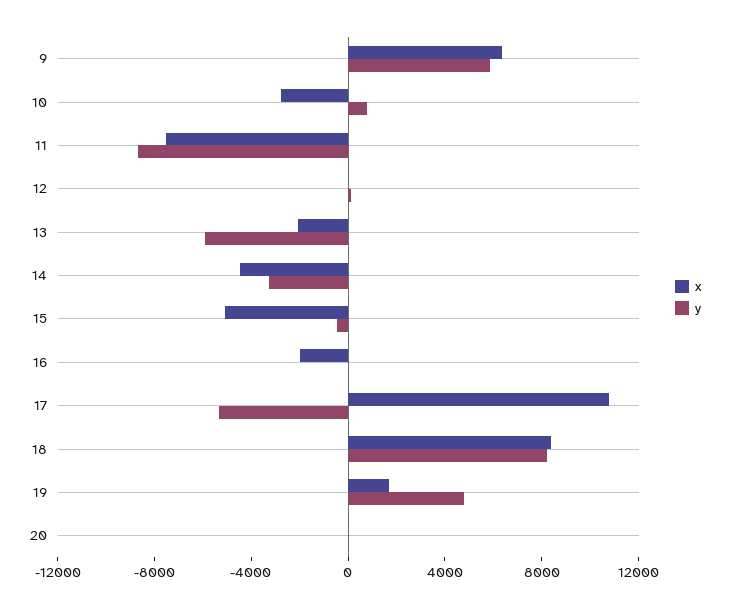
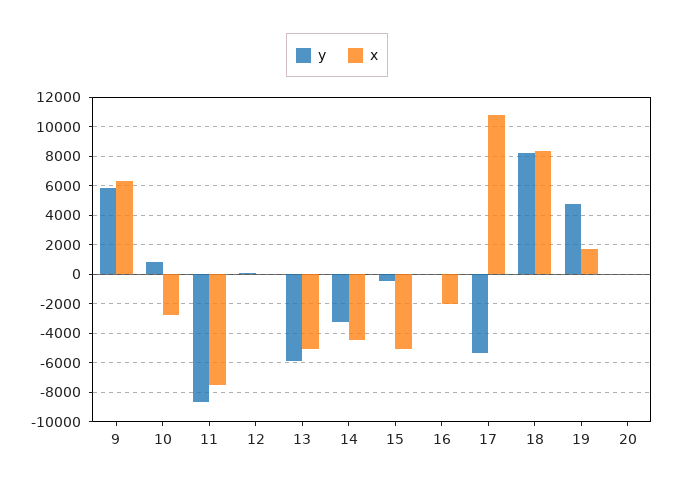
  {
    "x": {
      "9": 6500,
      "10": -3000,
      "11": -7500,
      "12": 0,
-     "13": -2000,
+     "13": -5000,
      "14": -4500,
      "15": -5000,
      "16": -2000,
      "17": 11000,
      "18": 8500,
      "19": 1500,
      "20": 0
    },
    "y": {
      "9": 6000,
      "10": 1000,
      "11": -8500,
      "12": 0,
      "13": -6000,
      "14": -3500,
      "15": -500,
      "16": 0,
      "17": -5500,
      "18": 8000,
      "19": 5000,
      "20": 0
    }
  }

